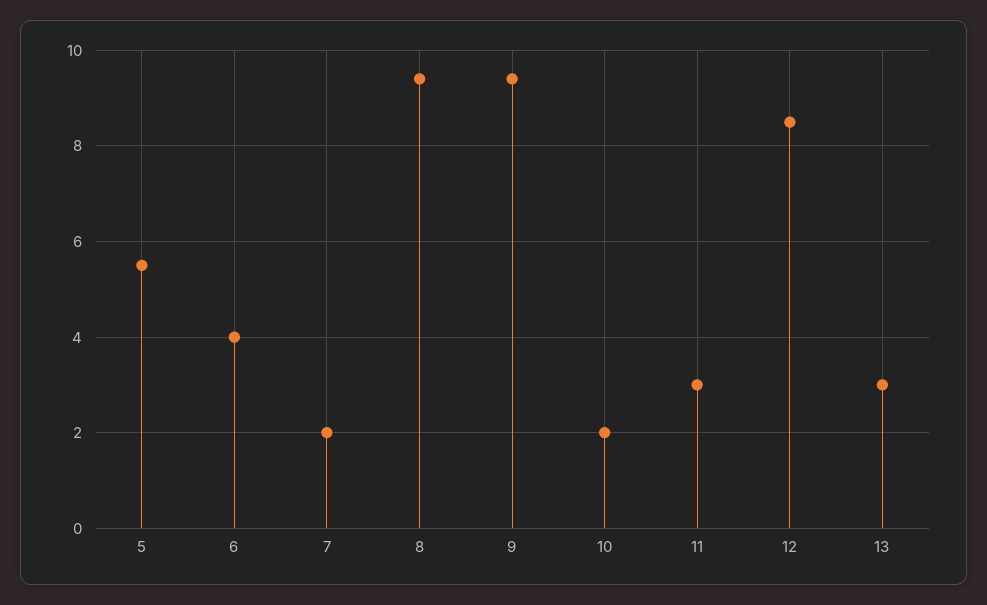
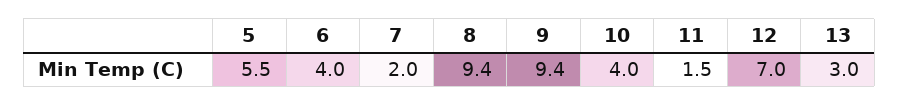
  {
    "5": 5.5,
    "6": 4,
    "7": 2,
    "8": 9.4,
    "9": 9.4,
-   "10": 2,
+   "10": 4,
-   "11": 3,
+   "11": 1.5,
-   "12": 8.5,
+   "12": 7,
    "13": 3
  }

